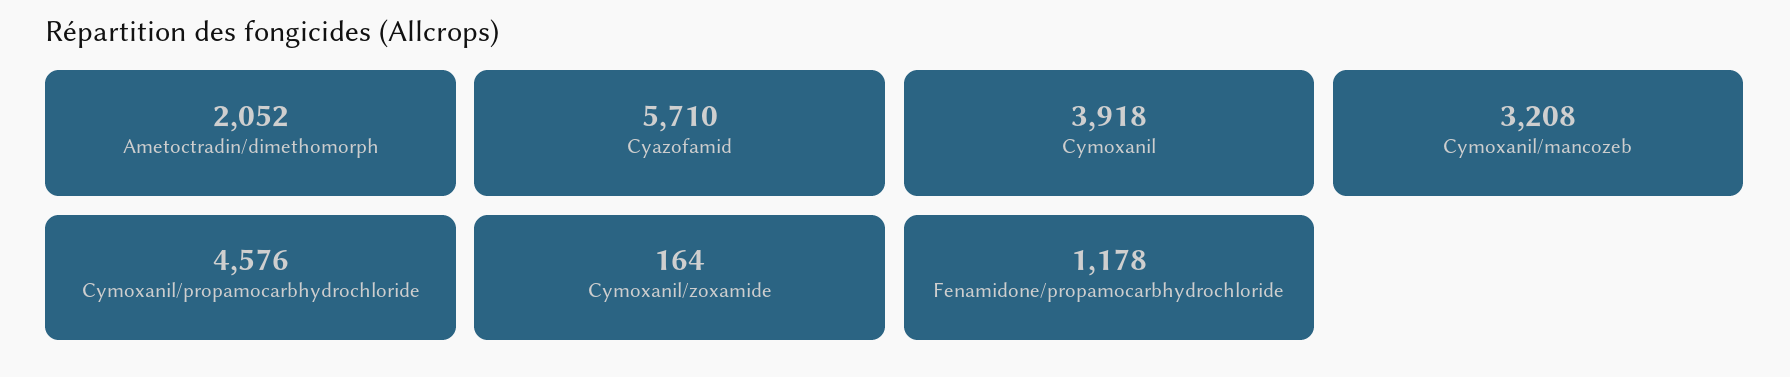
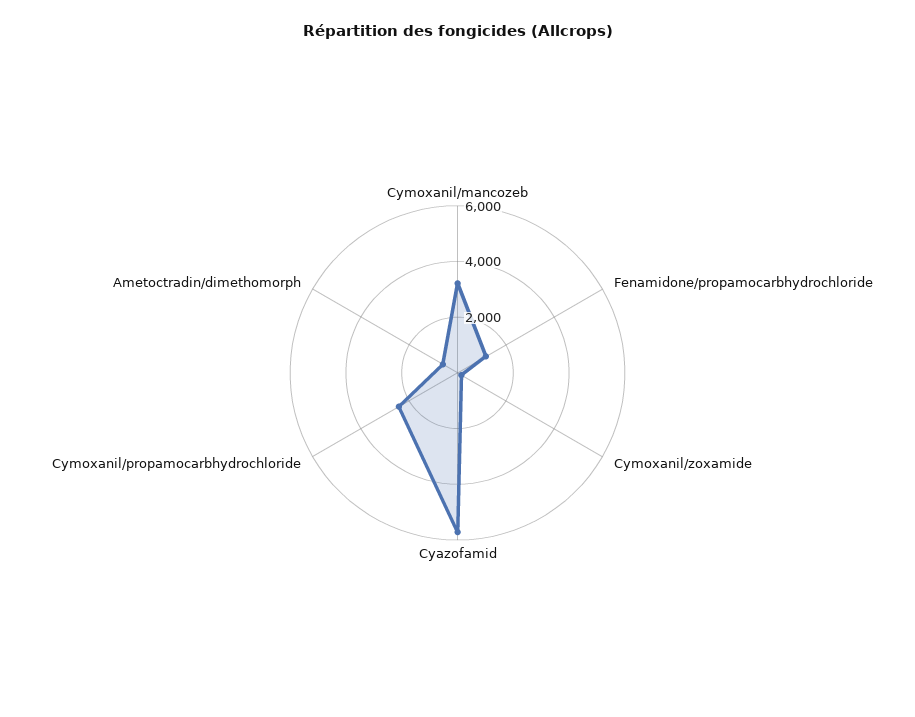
  {
-   "Ametoctradin/dimethomorph": 2052,
+   "Ametoctradin/dimethomorph": 500,
    "Cyazofamid": 5710,
-   "Cymoxanil": 3918,
    "Cymoxanil/mancozeb": 3208,
-   "Cymoxanil/propamocarbhydrochloride": 4576,
+   "Cymoxanil/propamocarbhydrochloride": 2500,
    "Cymoxanil/zoxamide": 164,
    "Fenamidone/propamocarbhydrochloride": 1178
  }

